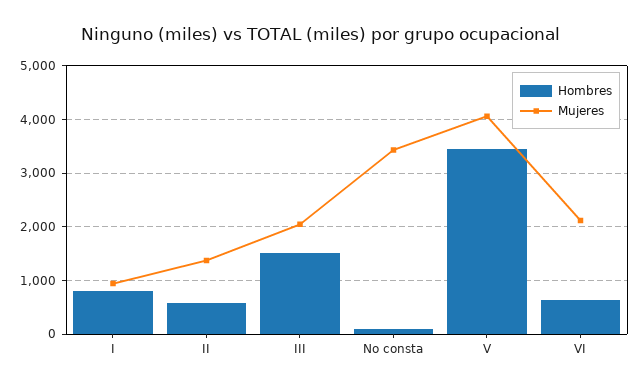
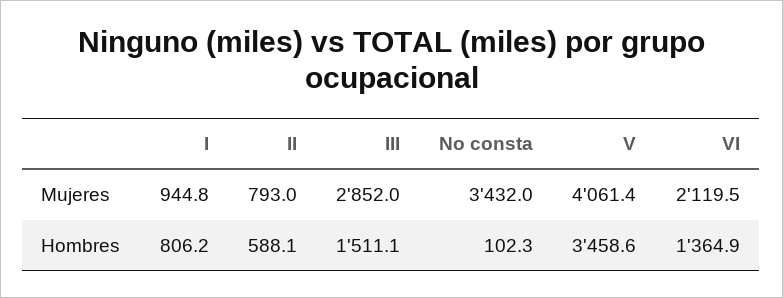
  {
    "Hombres": {
      "I": 806.2,
      "II": 588.1,
      "III": 1511.1,
      "No consta": 102.3,
      "V": 3458.6,
-     "VI": 600
+     "VI": 1364.9
    },
    "Mujeres": {
      "I": 944.8,
-     "II": 1400,
+     "II": 793,
-     "III": 2000,
+     "III": 2852,
      "No consta": 3432,
      "V": 4061.4,
      "VI": 2119.5
    }
  }

